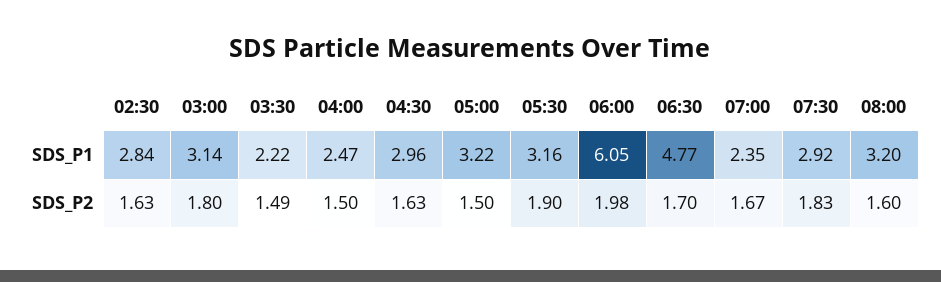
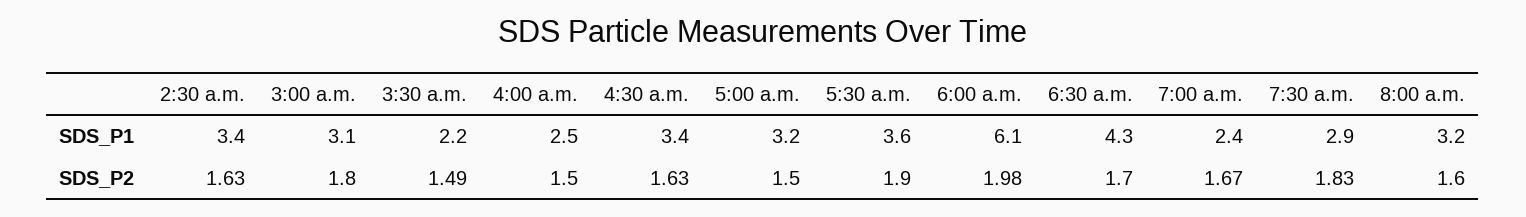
  {
    "02:30": {
-     "SDS_P1": 2.84,
+     "SDS_P1": 3.4,
      "SDS_P2": 1.63
    },
    "03:00": {
      "SDS_P1": 3.14,
      "SDS_P2": 1.8
    },
    "03:30": {
      "SDS_P1": 2.22,
      "SDS_P2": 1.49
    },
    "04:00": {
      "SDS_P1": 2.47,
      "SDS_P2": 1.5
    },
    "04:30": {
-     "SDS_P1": 2.96,
+     "SDS_P1": 3.4,
      "SDS_P2": 1.63
    },
    "05:00": {
      "SDS_P1": 3.22,
      "SDS_P2": 1.5
    },
    "05:30": {
-     "SDS_P1": 3.16,
+     "SDS_P1": 3.6,
      "SDS_P2": 1.9
    },
    "06:00": {
      "SDS_P1": 6.05,
      "SDS_P2": 1.98
    },
    "06:30": {
-     "SDS_P1": 4.77,
+     "SDS_P1": 4.3,
      "SDS_P2": 1.7
    },
    "07:00": {
      "SDS_P1": 2.35,
      "SDS_P2": 1.67
    },
    "07:30": {
      "SDS_P1": 2.92,
      "SDS_P2": 1.83
    },
    "08:00": {
      "SDS_P1": 3.2,
      "SDS_P2": 1.6
    }
  }

